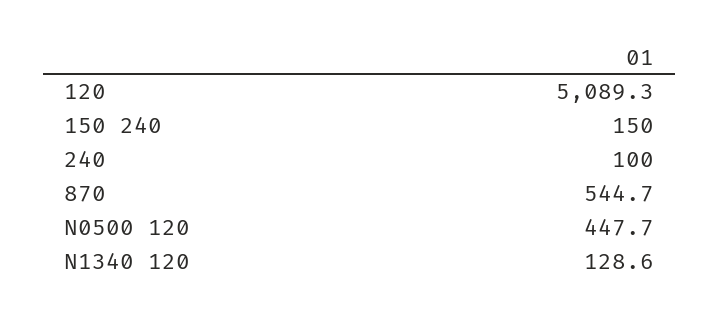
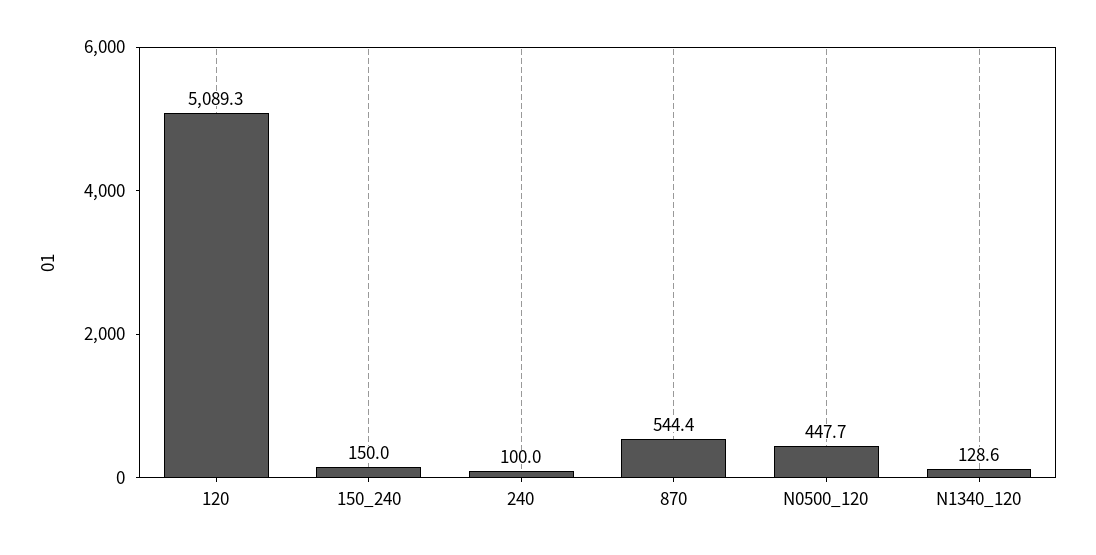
  {
    "120": 5089.3,
    "150 240": 150,
    "240": 100,
-   "870": 544.7,
+   "870": 544.4,
    "N0500 120": 447.7,
    "N1340 120": 128.6
  }

